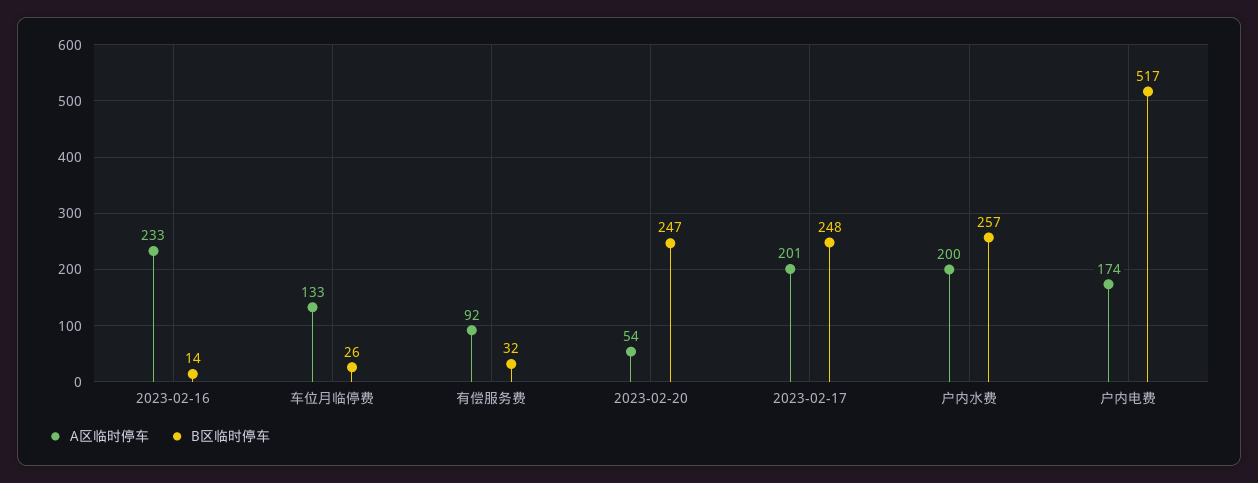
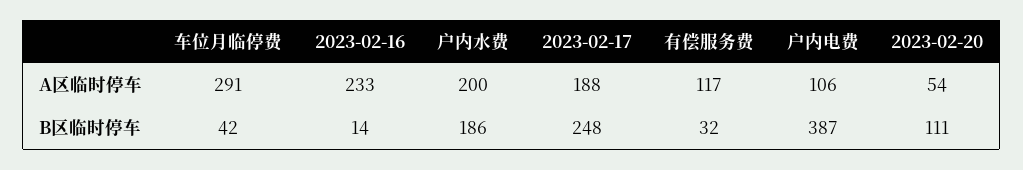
  {
    "A区临时停车": {
      "2023-02-16": 233,
-     "车位月临停费": 133,
+     "车位月临停费": 291,
-     "有偿服务费": 92,
+     "有偿服务费": 117,
      "2023-02-20": 54,
-     "2023-02-17": 201,
+     "2023-02-17": 188,
      "户内水费": 200,
-     "户内电费": 174
+     "户内电费": 106
    },
    "B区临时停车": {
      "2023-02-16": 14,
-     "车位月临停费": 26,
+     "车位月临停费": 42,
      "有偿服务费": 32,
-     "2023-02-20": 247,
+     "2023-02-20": 111,
      "2023-02-17": 248,
-     "户内水费": 257,
+     "户内水费": 186,
-     "户内电费": 517
+     "户内电费": 387
    }
  }

